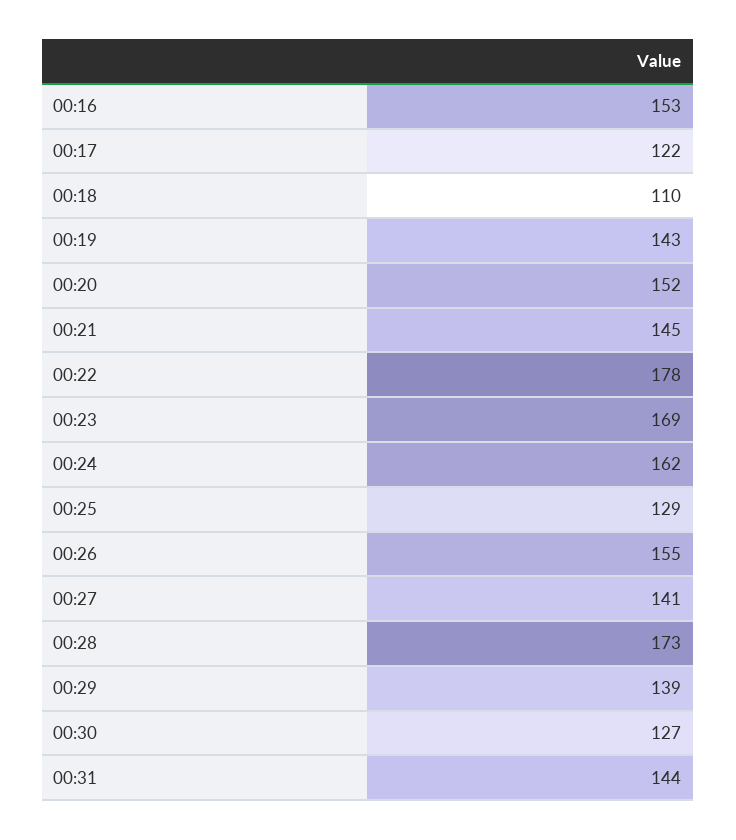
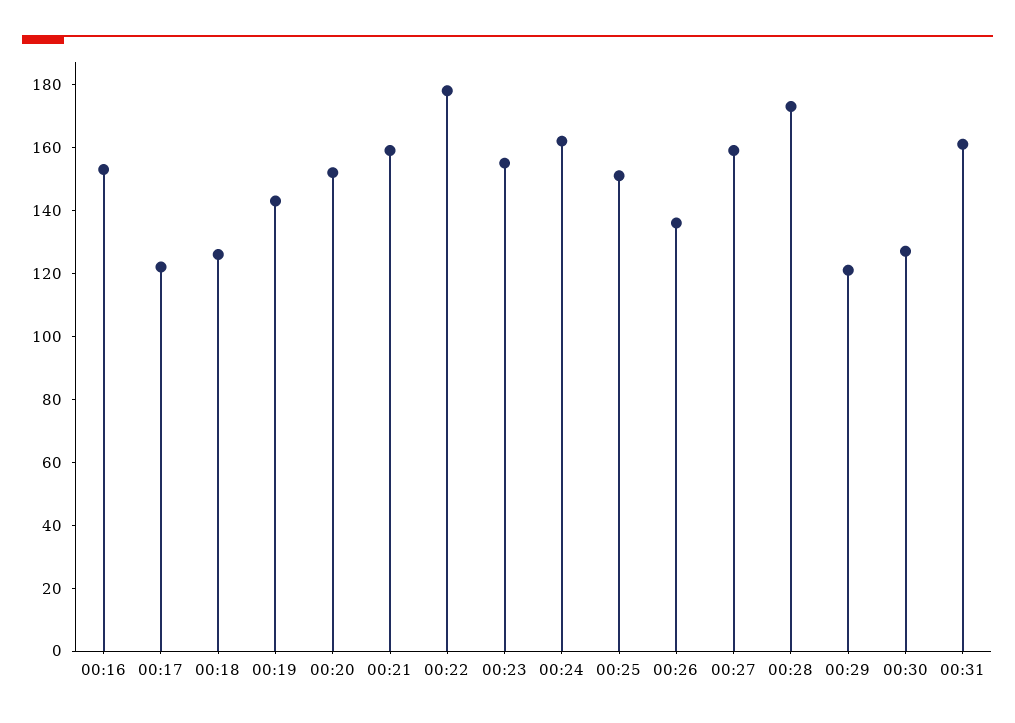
  {
    "00:16": 153,
    "00:17": 122,
-   "00:18": 110,
+   "00:18": 125,
    "00:19": 143,
    "00:20": 152,
-   "00:21": 145,
+   "00:21": 160,
    "00:22": 178,
-   "00:23": 169,
+   "00:23": 155,
    "00:24": 162,
-   "00:25": 129,
+   "00:25": 150,
-   "00:26": 155,
+   "00:26": 135,
-   "00:27": 141,
+   "00:27": 160,
    "00:28": 173,
-   "00:29": 139,
+   "00:29": 120,
    "00:30": 127,
-   "00:31": 144
+   "00:31": 160
  }

